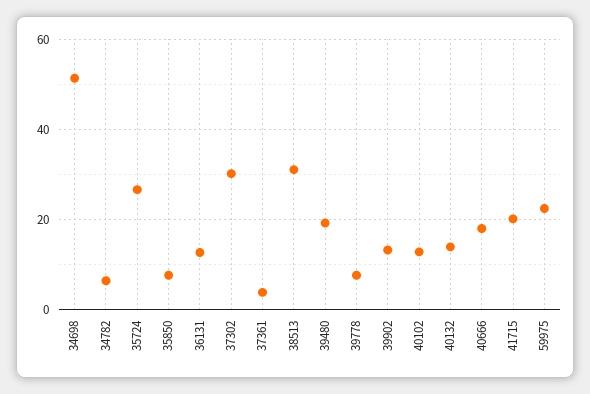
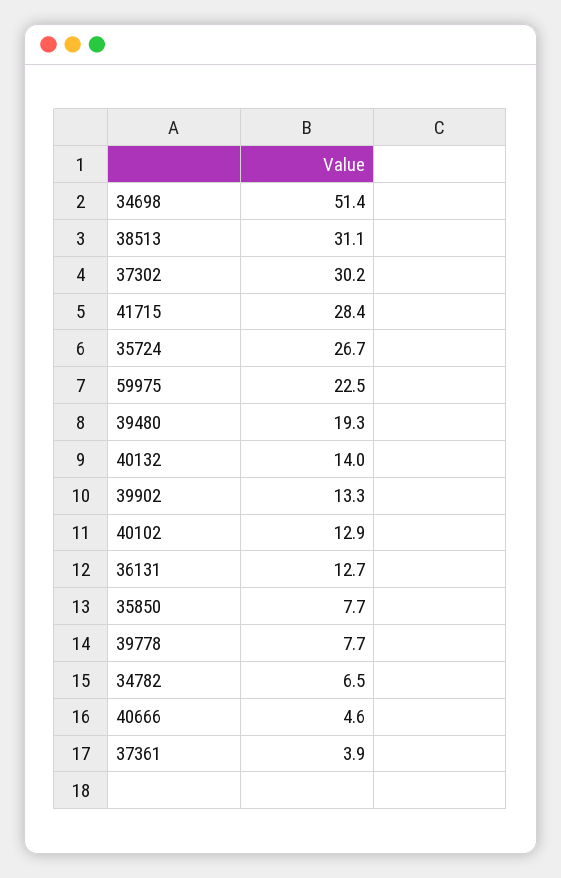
  {
    "34698": 51.4,
    "34782": 6.5,
    "35724": 26.7,
    "35850": 7.7,
    "36131": 12.7,
    "37302": 30.2,
    "37361": 3.9,
    "38513": 31.1,
    "39480": 19.3,
    "39778": 7.7,
    "39902": 13.3,
    "40102": 12.9,
    "40132": 14,
-   "40666": 18,
+   "40666": 4.6,
-   "41715": 20,
+   "41715": 28.4,
    "59975": 22.5
  }

